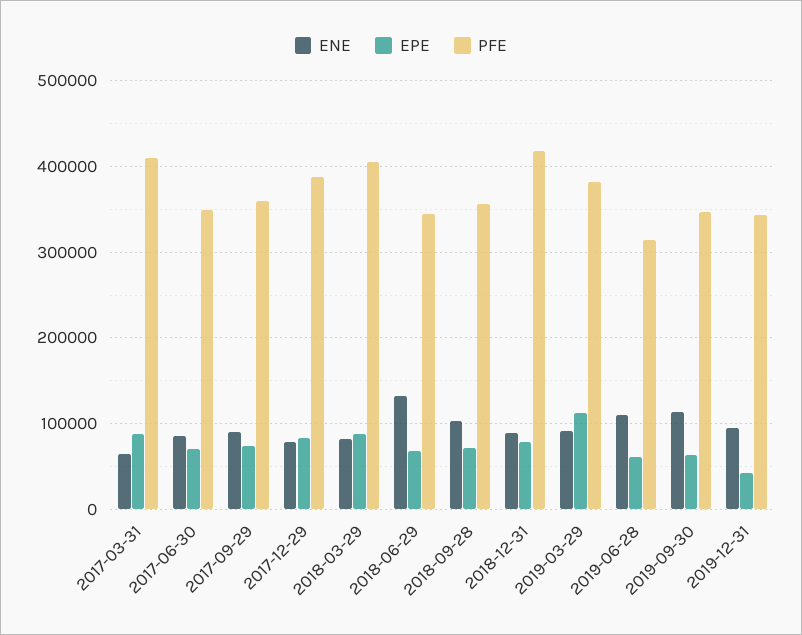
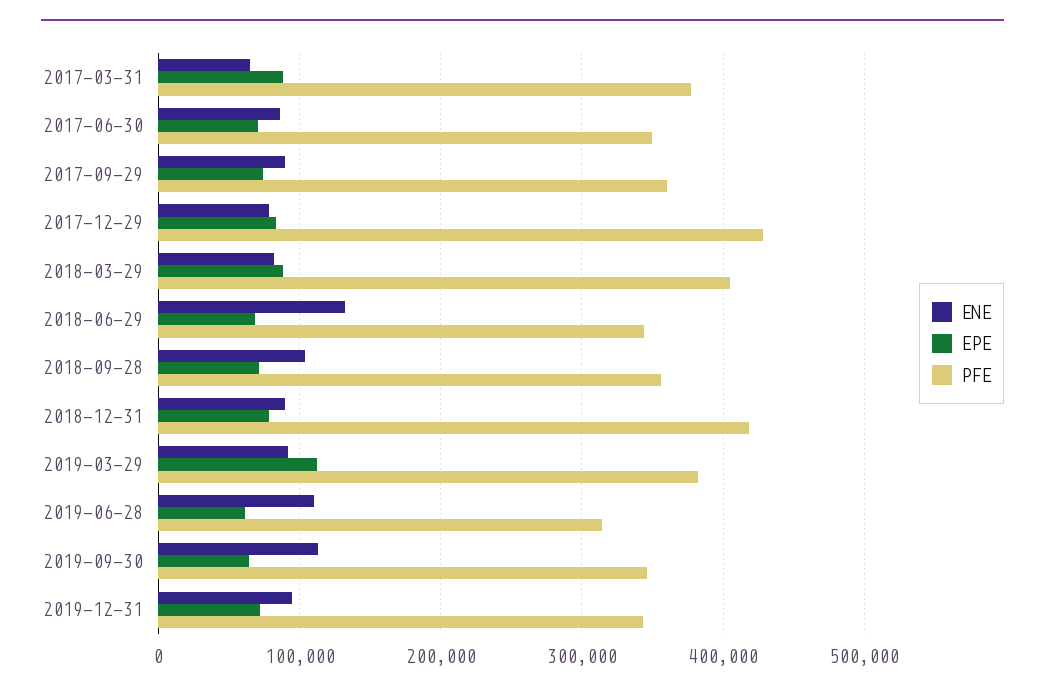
  {
    "ENE": {
      "2017-03-31": 70000,
      "2017-06-30": 90000,
      "2017-09-29": 90000,
      "2017-12-29": 80000,
      "2018-03-29": 80000,
      "2018-06-29": 130000,
      "2018-09-28": 100000,
      "2018-12-31": 90000,
      "2019-03-29": 90000,
      "2019-06-28": 110000,
      "2019-09-30": 110000,
      "2019-12-31": 90000
    },
    "EPE": {
      "2017-03-31": 90000,
      "2017-06-30": 70000,
      "2017-09-29": 70000,
      "2017-12-29": 80000,
      "2018-03-29": 90000,
      "2018-06-29": 70000,
      "2018-09-28": 70000,
      "2018-12-31": 80000,
      "2019-03-29": 110000,
      "2019-06-28": 60000,
      "2019-09-30": 60000,
-     "2019-12-31": 40000
+     "2019-12-31": 70000
    },
    "PFE": {
-     "2017-03-31": 410000,
+     "2017-03-31": 380000,
      "2017-06-30": 350000,
      "2017-09-29": 360000,
-     "2017-12-29": 390000,
+     "2017-12-29": 430000,
      "2018-03-29": 400000,
      "2018-06-29": 340000,
      "2018-09-28": 360000,
      "2018-12-31": 420000,
      "2019-03-29": 380000,
      "2019-06-28": 310000,
      "2019-09-30": 350000,
      "2019-12-31": 340000
    }
  }

